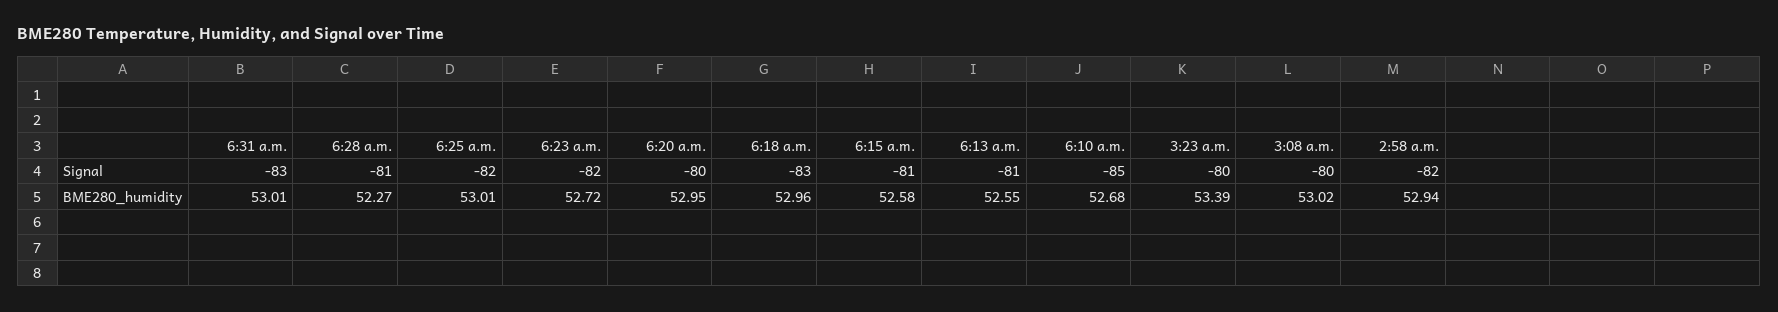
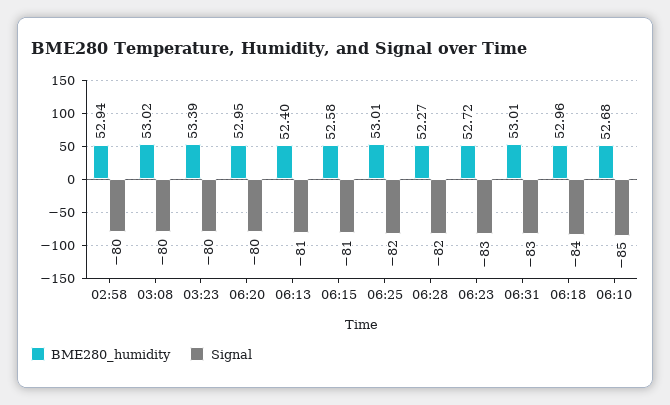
  {
    "Signal": {
      "6:31 a.m.": -83,
-     "6:28 a.m.": -81,
+     "6:28 a.m.": -82,
      "6:25 a.m.": -82,
-     "6:23 a.m.": -82,
+     "6:23 a.m.": -83,
      "6:20 a.m.": -80,
-     "6:18 a.m.": -83,
+     "6:18 a.m.": -84,
      "6:15 a.m.": -81,
      "6:13 a.m.": -81,
      "6:10 a.m.": -85,
      "3:23 a.m.": -80,
      "3:08 a.m.": -80,
-     "2:58 a.m.": -82
+     "2:58 a.m.": -80
    },
    "BME280_humidity": {
      "6:31 a.m.": 53.01,
      "6:28 a.m.": 52.27,
      "6:25 a.m.": 53.01,
      "6:23 a.m.": 52.72,
      "6:20 a.m.": 52.95,
      "6:18 a.m.": 52.96,
      "6:15 a.m.": 52.58,
-     "6:13 a.m.": 52.55,
+     "6:13 a.m.": 52.4,
      "6:10 a.m.": 52.68,
      "3:23 a.m.": 53.39,
      "3:08 a.m.": 53.02,
      "2:58 a.m.": 52.94
    }
  }

